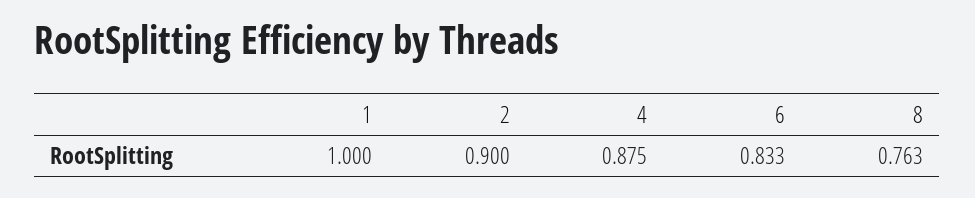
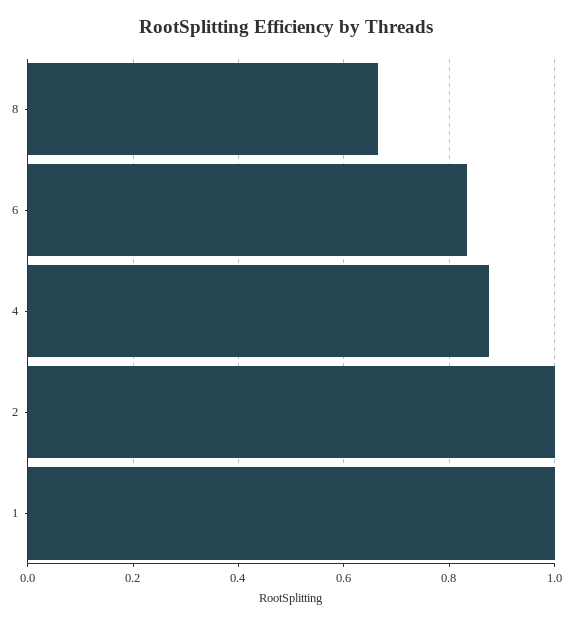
  {
    "1": 1,
-   "2": 0.9,
+   "2": 1,
    "4": 0.875,
    "6": 0.833,
-   "8": 0.763
+   "8": 0.66
  }

